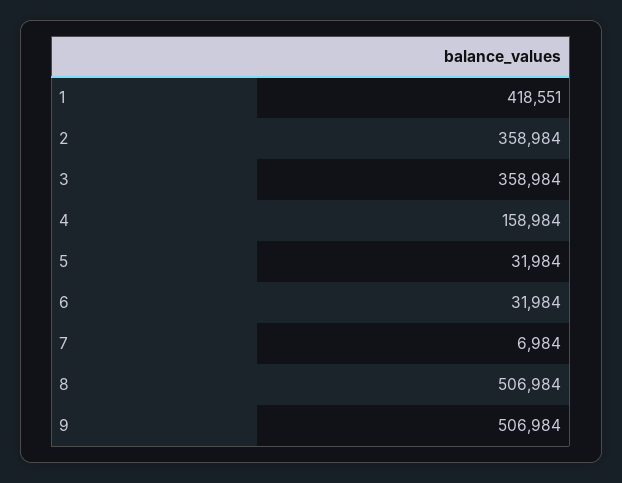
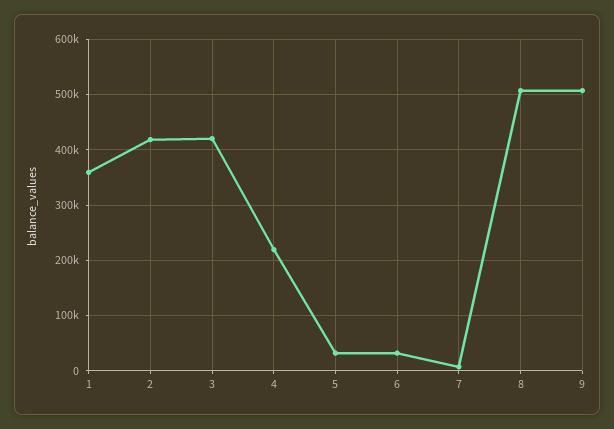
  {
-   "1": 418551,
+   "1": 360000,
-   "2": 358984,
+   "2": 420000,
-   "3": 358984,
+   "3": 420000,
-   "4": 158984,
+   "4": 220000,
    "5": 31984,
    "6": 31984,
    "7": 6984,
    "8": 506984,
    "9": 506984
  }

